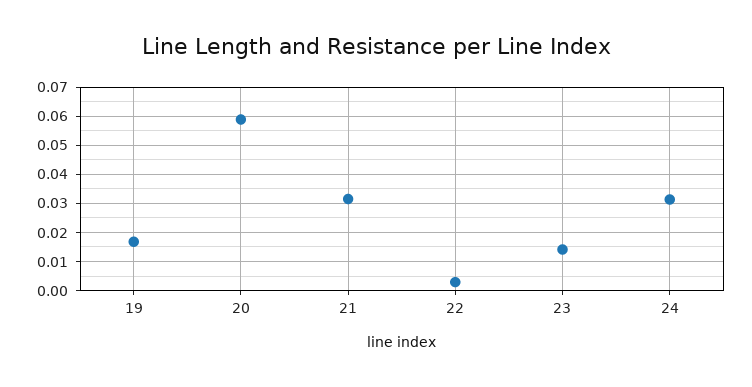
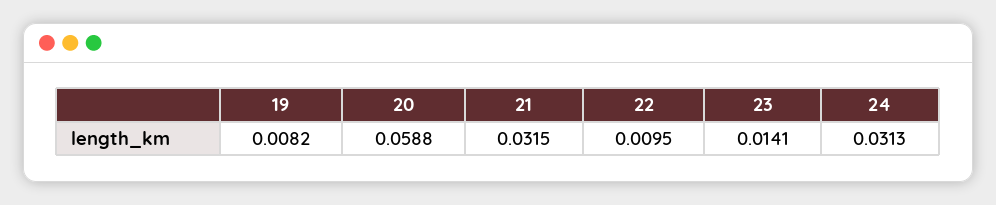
  {
-   "19": 0.0175,
+   "19": 0.0082,
    "20": 0.0588,
    "21": 0.0315,
-   "22": 0.0025,
+   "22": 0.0095,
    "23": 0.0141,
    "24": 0.0313
  }

